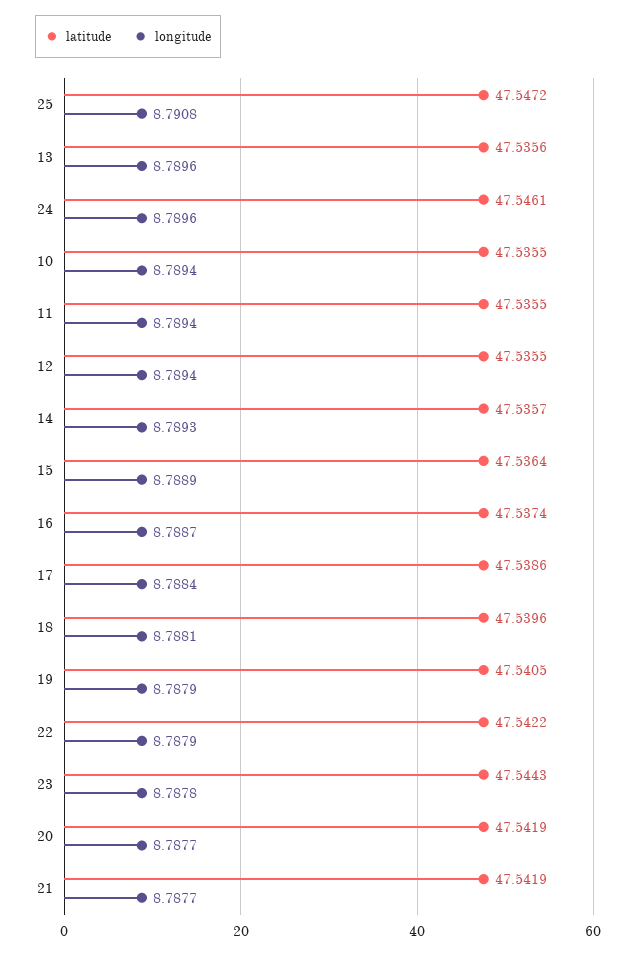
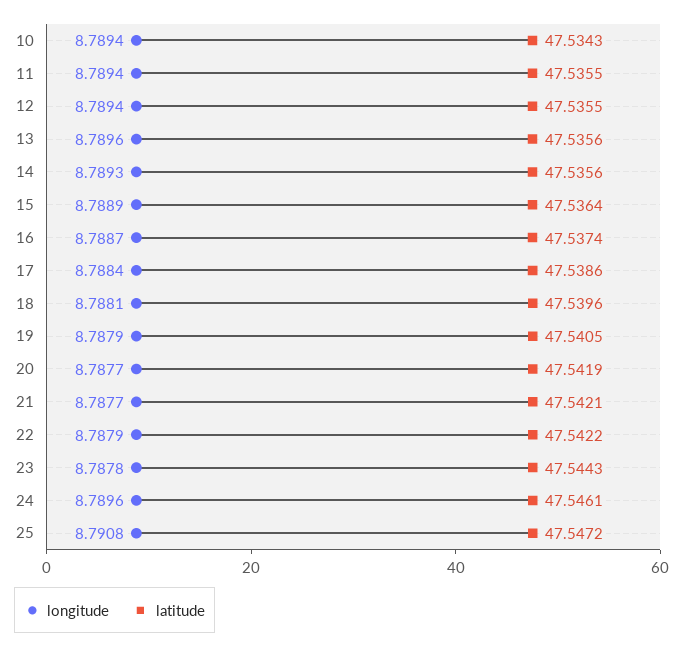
  {
    "latitude": {
      "25": 47.5472,
      "13": 47.5356,
      "24": 47.5461,
-     "10": 47.5355,
+     "10": 47.5343,
      "11": 47.5355,
      "12": 47.5355,
-     "14": 47.5357,
+     "14": 47.5356,
      "15": 47.5364,
      "16": 47.5374,
      "17": 47.5386,
      "18": 47.5396,
      "19": 47.5405,
      "22": 47.5422,
      "23": 47.5443,
      "20": 47.5419,
-     "21": 47.5419
+     "21": 47.5421
    },
    "longitude": {
      "25": 8.7908,
      "13": 8.7896,
      "24": 8.7896,
      "10": 8.7894,
      "11": 8.7894,
      "12": 8.7894,
      "14": 8.7893,
      "15": 8.7889,
      "16": 8.7887,
      "17": 8.7884,
      "18": 8.7881,
      "19": 8.7879,
      "22": 8.7879,
      "23": 8.7878,
      "20": 8.7877,
      "21": 8.7877
    }
  }

